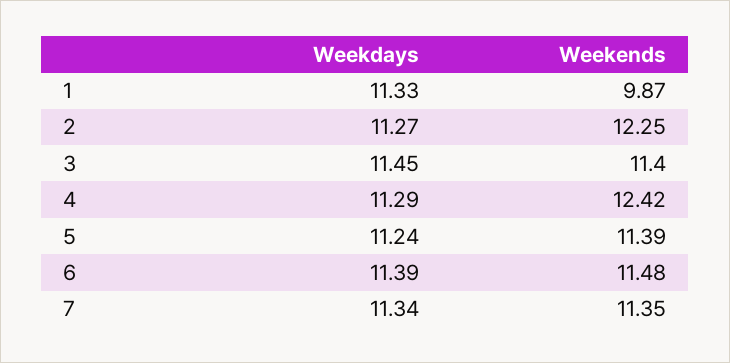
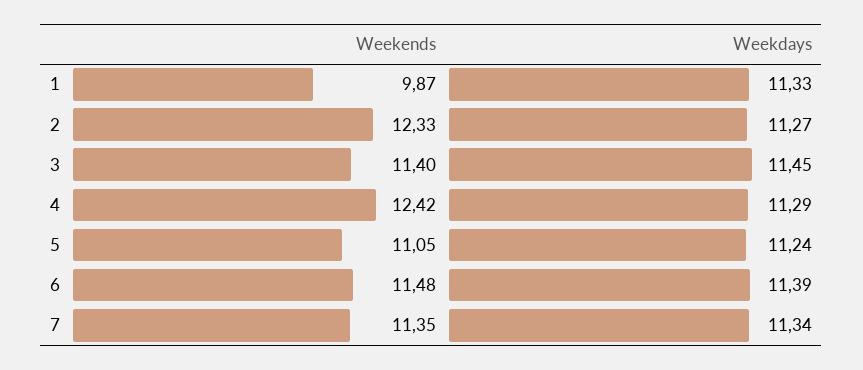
  {
    "Weekdays": {
      "1": 11.33,
      "2": 11.27,
      "3": 11.45,
      "4": 11.29,
      "5": 11.24,
      "6": 11.39,
      "7": 11.34
    },
    "Weekends": {
      "1": 9.87,
-     "2": 12.25,
+     "2": 12.33,
      "3": 11.4,
      "4": 12.42,
-     "5": 11.39,
+     "5": 11.05,
      "6": 11.48,
      "7": 11.35
    }
  }

